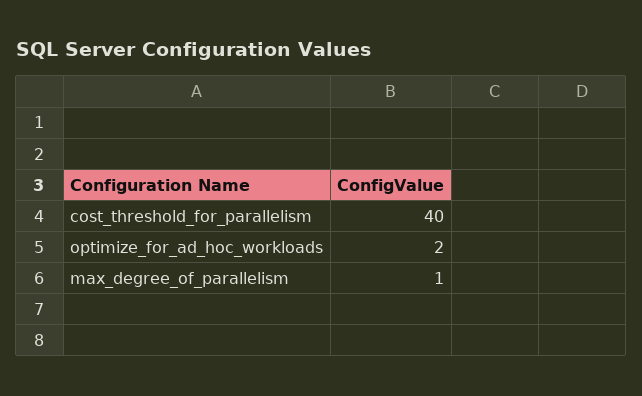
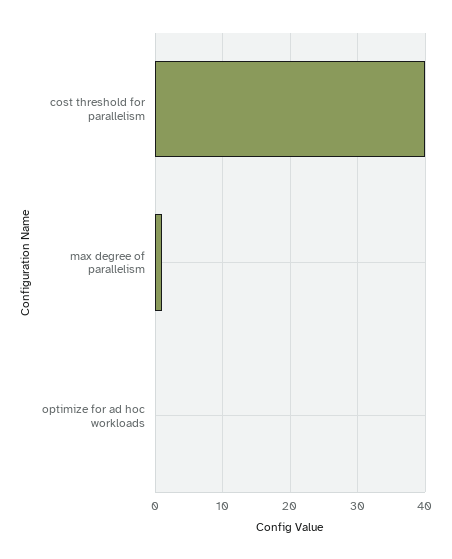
  {
    "cost_threshold_for_parallelism": 40,
-   "optimize_for_ad_hoc_workloads": 2,
+   "optimize_for_ad_hoc_workloads": 0,
    "max_degree_of_parallelism": 1
  }

